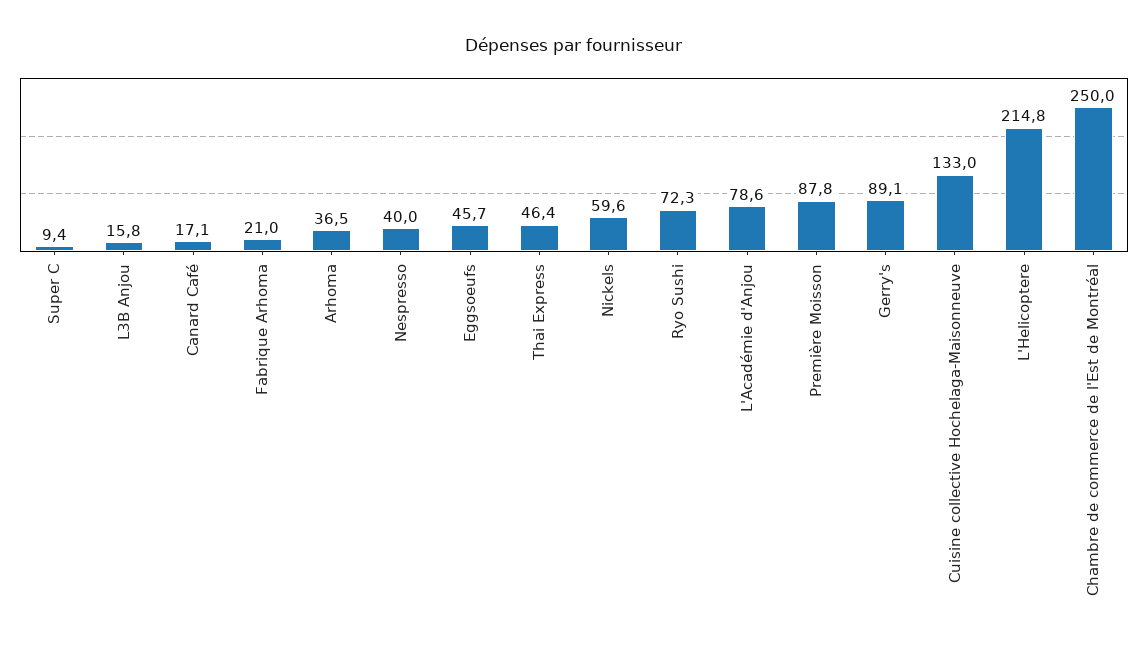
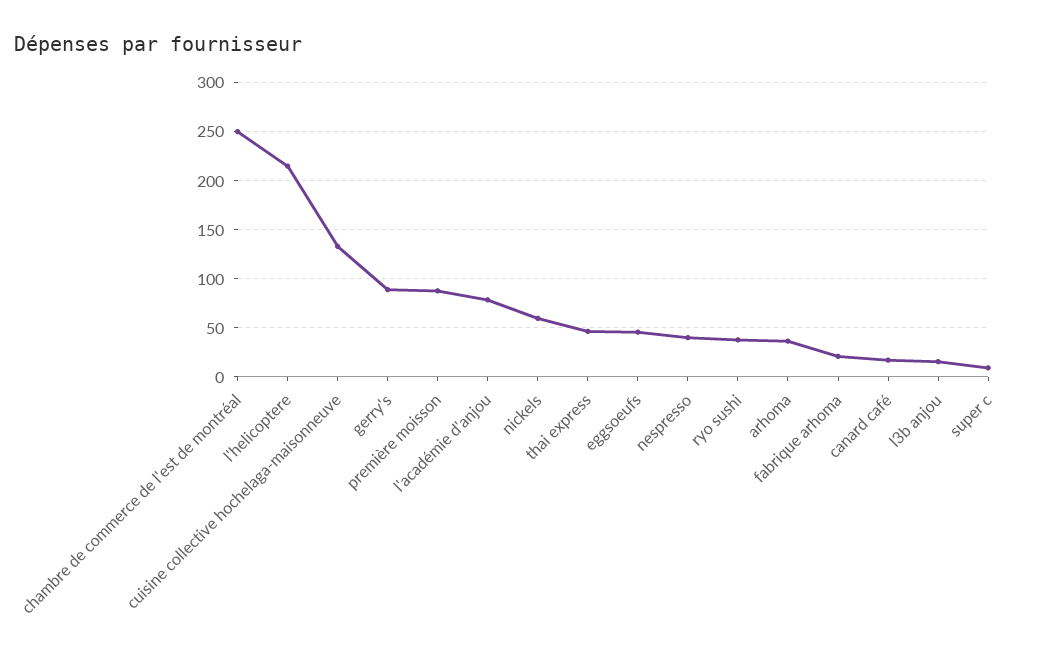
  {
    "Super C": 9.4,
    "L3B Anjou": 15.8,
    "Canard Café": 17.1,
    "Fabrique Arhoma": 21,
    "Arhoma": 36.5,
    "Nespresso": 40,
    "Eggsoeufs": 45.7,
    "Thai Express": 46.4,
    "Nickels": 59.6,
-   "Ryo Sushi": 72.3,
+   "Ryo Sushi": 40,
    "L'Académie d'Anjou": 78.6,
    "Première Moisson": 87.8,
    "Gerry's": 89.1,
    "Cuisine collective Hochelaga-Maisonneuve": 133,
    "L'Helicoptere": 214.8,
    "Chambre de commerce de l'Est de Montréal": 250
  }

